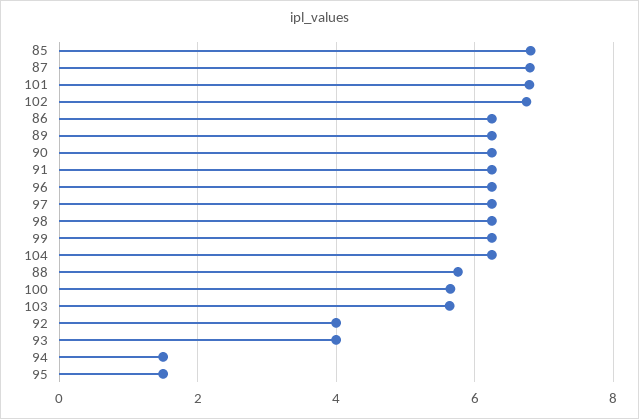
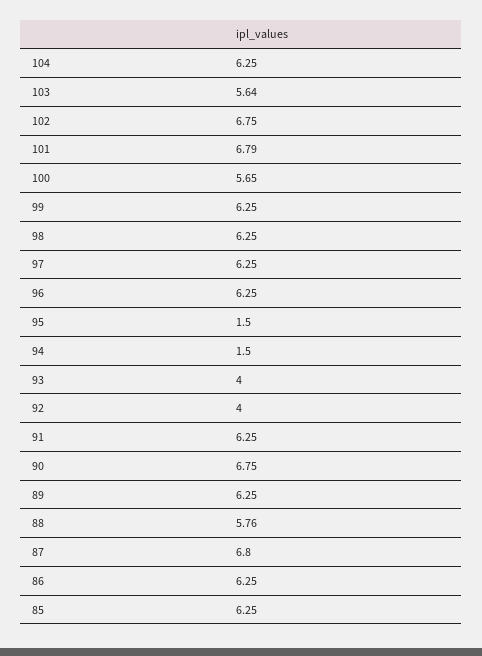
  {
-   "85": 6.8,
+   "85": 6.25,
    "87": 6.8,
    "101": 6.79,
    "102": 6.75,
    "86": 6.25,
    "89": 6.25,
-   "90": 6.2,
+   "90": 6.75,
    "91": 6.25,
    "96": 6.25,
    "97": 6.25,
    "98": 6.25,
    "99": 6.25,
    "104": 6.25,
    "88": 5.76,
    "100": 5.65,
    "103": 5.64,
    "92": 4,
    "93": 4,
    "94": 1.5,
    "95": 1.5
  }

